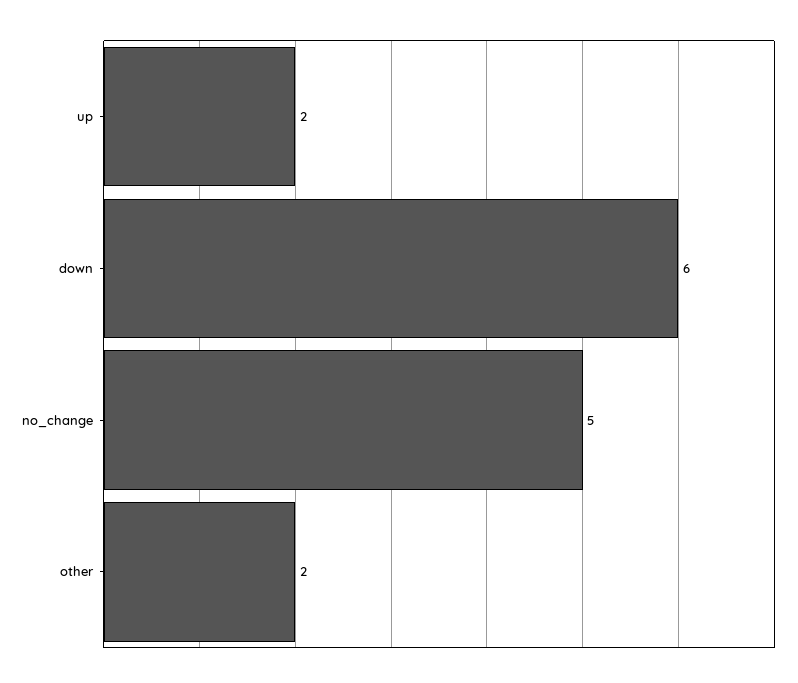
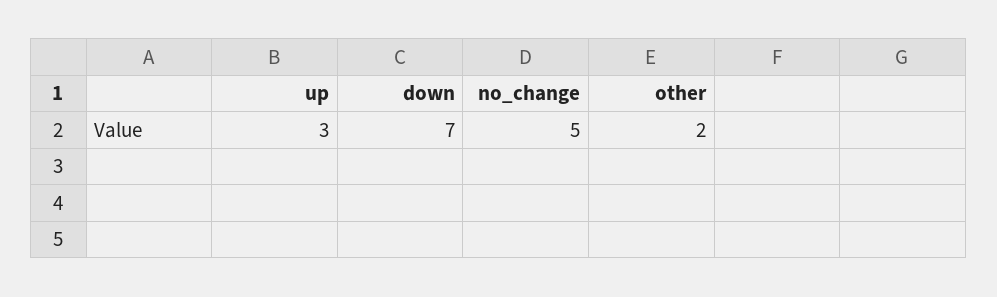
  {
-   "up": 2,
+   "up": 3,
-   "down": 6,
+   "down": 7,
    "no_change": 5,
    "other": 2
  }

